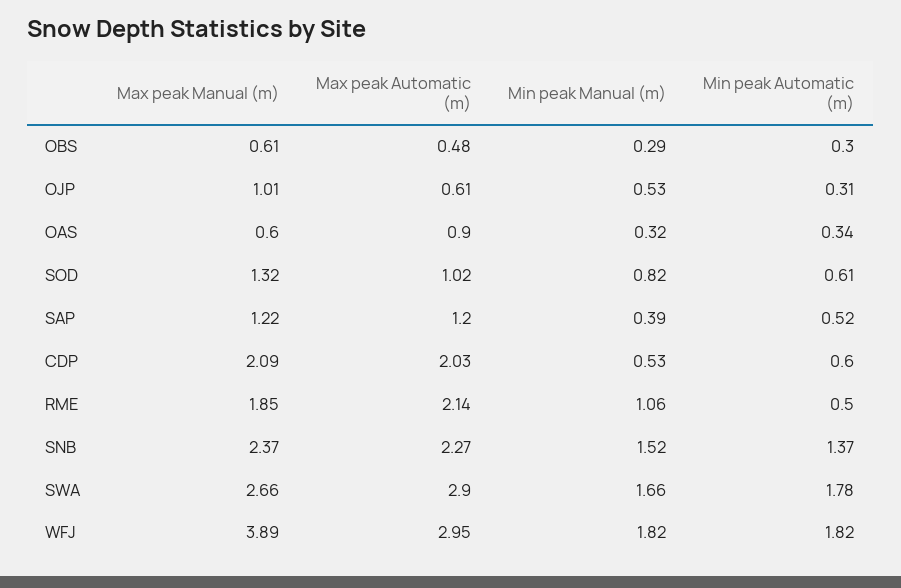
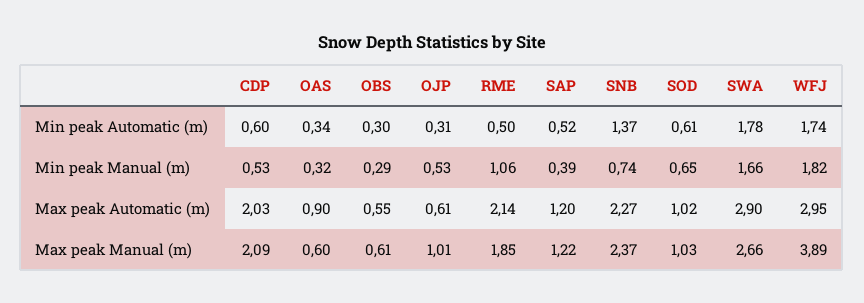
  {
    "Max peak Manual (m)": {
      "OBS": 0.61,
      "OJP": 1.01,
      "OAS": 0.6,
-     "SOD": 1.32,
+     "SOD": 1.03,
      "SAP": 1.22,
      "CDP": 2.09,
      "RME": 1.85,
      "SNB": 2.37,
      "SWA": 2.66,
      "WFJ": 3.89
    },
    "Max peak Automatic (m)": {
-     "OBS": 0.48,
+     "OBS": 0.55,
      "OJP": 0.61,
      "OAS": 0.9,
      "SOD": 1.02,
      "SAP": 1.2,
      "CDP": 2.03,
      "RME": 2.14,
      "SNB": 2.27,
      "SWA": 2.9,
      "WFJ": 2.95
    },
    "Min peak Manual (m)": {
      "OBS": 0.29,
      "OJP": 0.53,
      "OAS": 0.32,
-     "SOD": 0.82,
+     "SOD": 0.65,
      "SAP": 0.39,
      "CDP": 0.53,
      "RME": 1.06,
-     "SNB": 1.52,
+     "SNB": 0.74,
      "SWA": 1.66,
      "WFJ": 1.82
    },
    "Min peak Automatic (m)": {
      "OBS": 0.3,
      "OJP": 0.31,
      "OAS": 0.34,
      "SOD": 0.61,
      "SAP": 0.52,
      "CDP": 0.6,
      "RME": 0.5,
      "SNB": 1.37,
      "SWA": 1.78,
-     "WFJ": 1.82
+     "WFJ": 1.74
    }
  }

